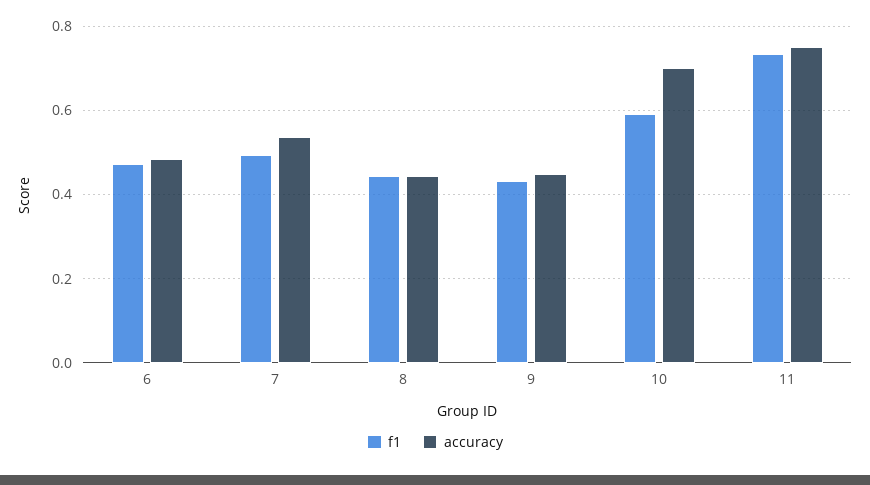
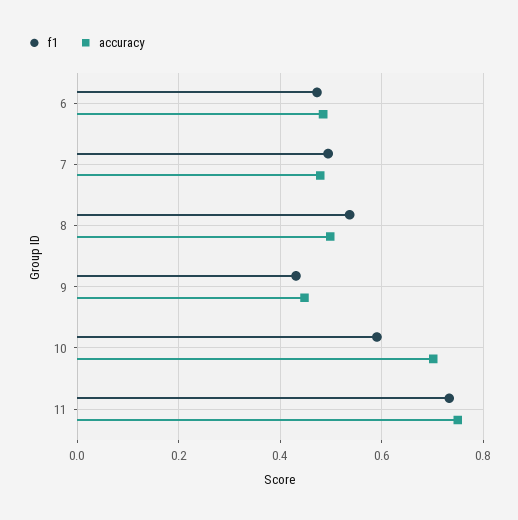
  {
    "f1": {
      "6": 0.48,
      "7": 0.5,
-     "8": 0.44,
+     "8": 0.54,
      "9": 0.44,
      "10": 0.6,
      "11": 0.74
    },
    "accuracy": {
      "6": 0.48,
-     "7": 0.54,
+     "7": 0.48,
-     "8": 0.44,
+     "8": 0.5,
      "9": 0.44,
      "10": 0.7,
      "11": 0.76
    }
  }

